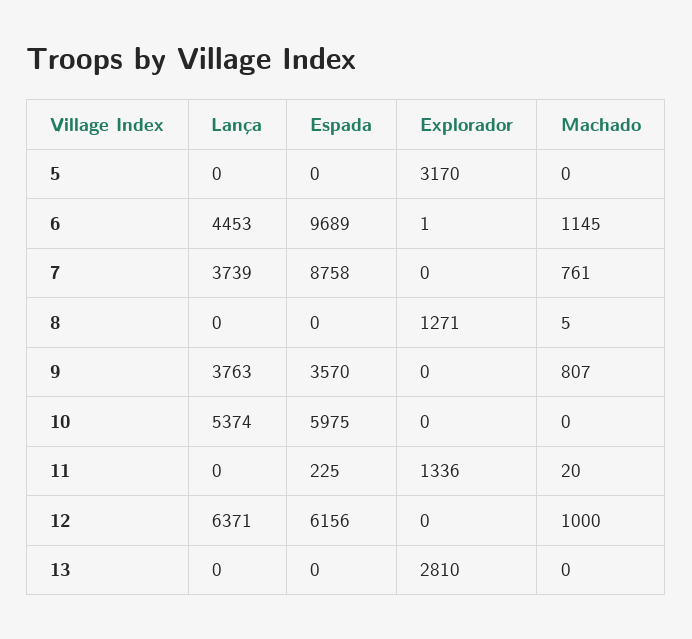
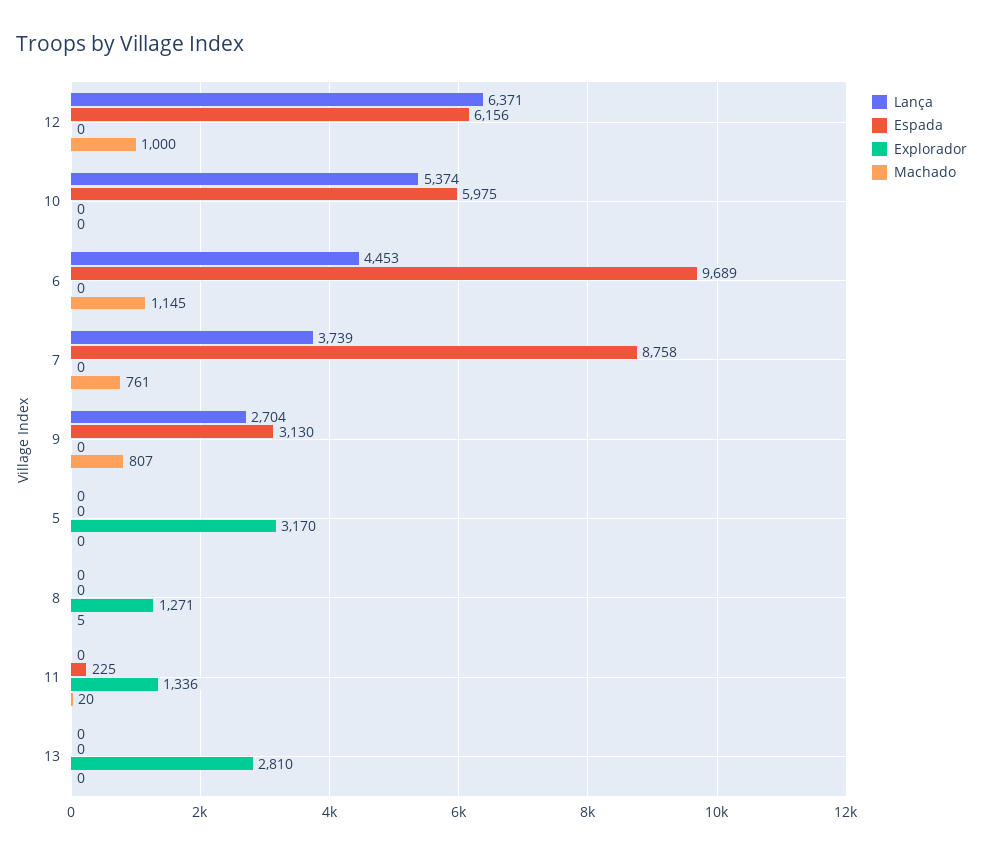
  {
    "Lança": {
      "5": 0,
      "6": 4453,
      "7": 3739,
      "8": 0,
-     "9": 3763,
+     "9": 2704,
      "10": 5374,
      "11": 0,
      "12": 6371,
      "13": 0
    },
    "Espada": {
      "5": 0,
      "6": 9689,
      "7": 8758,
      "8": 0,
-     "9": 3570,
+     "9": 3130,
      "10": 5975,
      "11": 225,
      "12": 6156,
      "13": 0
    },
    "Explorador": {
      "5": 3170,
-     "6": 1,
+     "6": 0,
      "7": 0,
      "8": 1271,
      "9": 0,
      "10": 0,
      "11": 1336,
      "12": 0,
      "13": 2810
    },
    "Machado": {
      "5": 0,
      "6": 1145,
      "7": 761,
      "8": 5,
      "9": 807,
      "10": 0,
      "11": 20,
      "12": 1000,
      "13": 0
    }
  }

